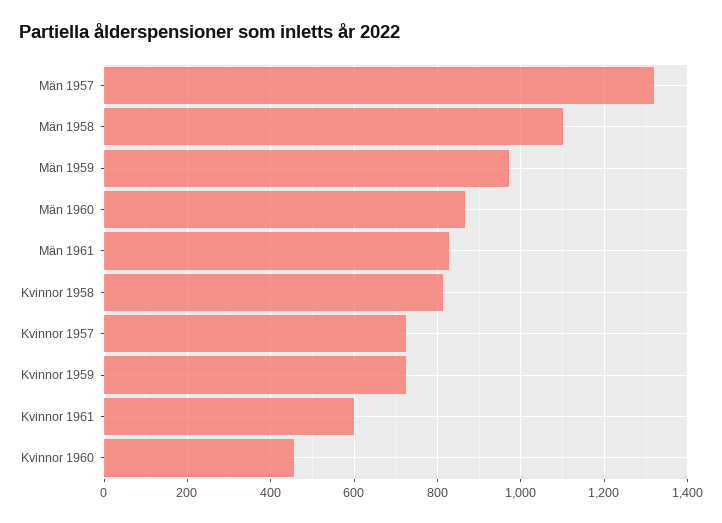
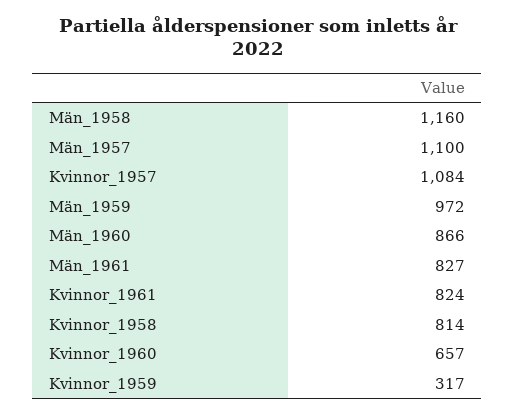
  {
-   "Män 1957": 1320,
+   "Män 1957": 1100,
-   "Män 1958": 1100,
+   "Män 1958": 1160,
    "Män 1959": 972,
    "Män 1960": 866,
    "Män 1961": 827,
    "Kvinnor 1958": 814,
-   "Kvinnor 1957": 720,
+   "Kvinnor 1957": 1084,
-   "Kvinnor 1959": 720,
+   "Kvinnor 1959": 317,
-   "Kvinnor 1961": 600,
+   "Kvinnor 1961": 824,
-   "Kvinnor 1960": 460
+   "Kvinnor 1960": 657
  }

